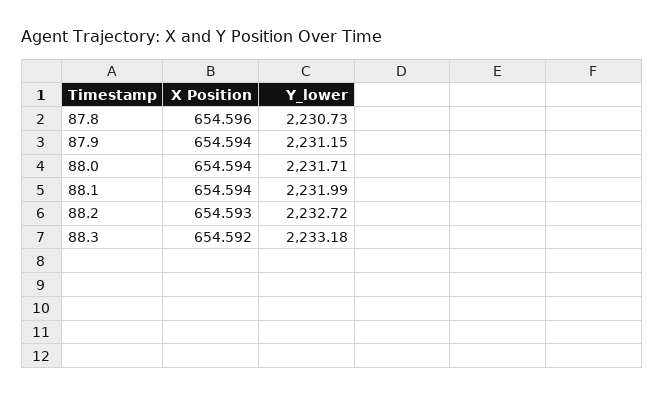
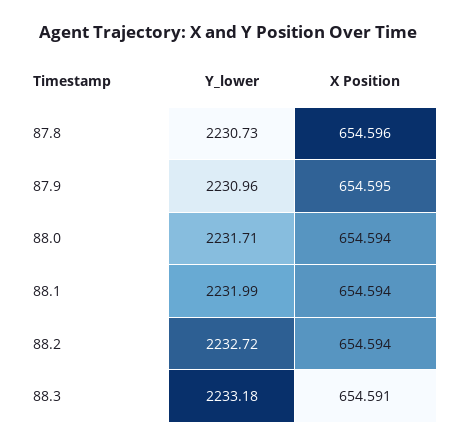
  {
    "X Position": {
      "87.8": 654.596,
-     "87.9": 654.594,
+     "87.9": 654.595,
      "88.0": 654.594,
      "88.1": 654.594,
-     "88.2": 654.593,
+     "88.2": 654.594,
-     "88.3": 654.592
+     "88.3": 654.591
    },
    "Y_lower": {
      "87.8": 2230.73,
-     "87.9": 2231.15,
+     "87.9": 2230.96,
      "88.0": 2231.71,
      "88.1": 2231.99,
      "88.2": 2232.72,
      "88.3": 2233.18
    }
  }

